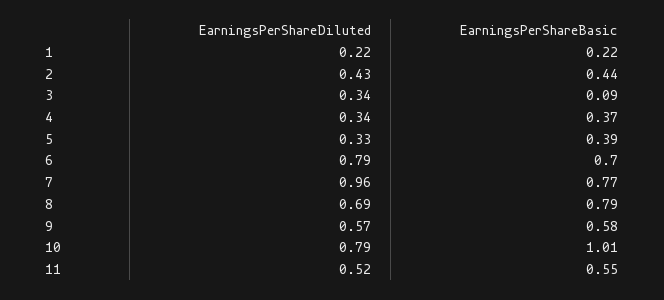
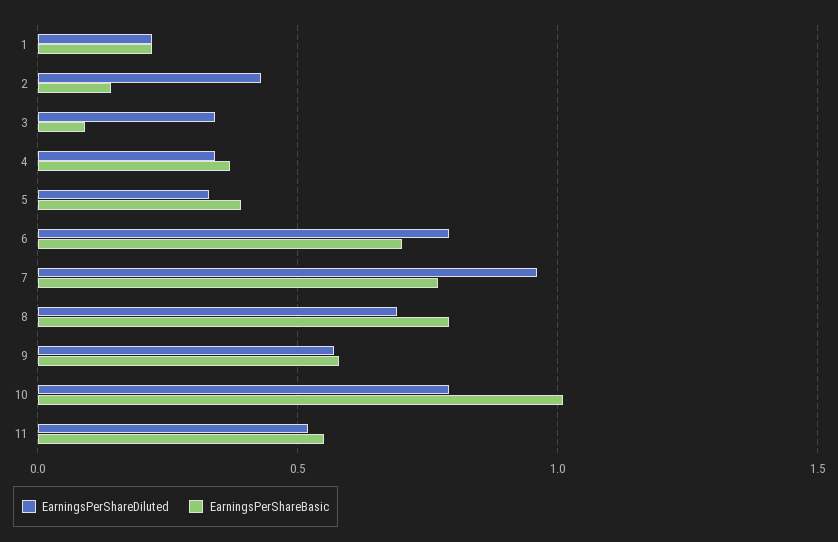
  {
    "EarningsPerShareDiluted": {
      "1": 0.22,
      "2": 0.43,
      "3": 0.34,
      "4": 0.34,
      "5": 0.33,
      "6": 0.79,
      "7": 0.96,
      "8": 0.69,
      "9": 0.57,
      "10": 0.79,
      "11": 0.52
    },
    "EarningsPerShareBasic": {
      "1": 0.22,
-     "2": 0.44,
+     "2": 0.15,
      "3": 0.09,
      "4": 0.37,
      "5": 0.39,
      "6": 0.7,
      "7": 0.77,
      "8": 0.79,
      "9": 0.58,
      "10": 1.01,
      "11": 0.55
    }
  }

